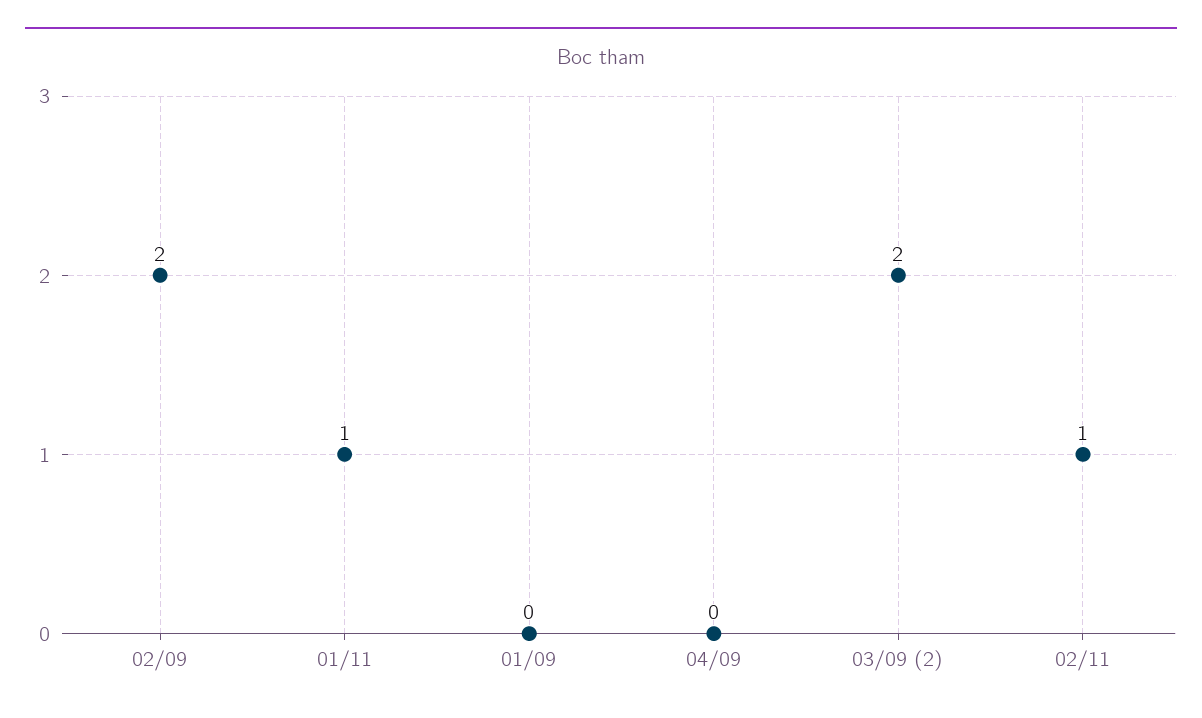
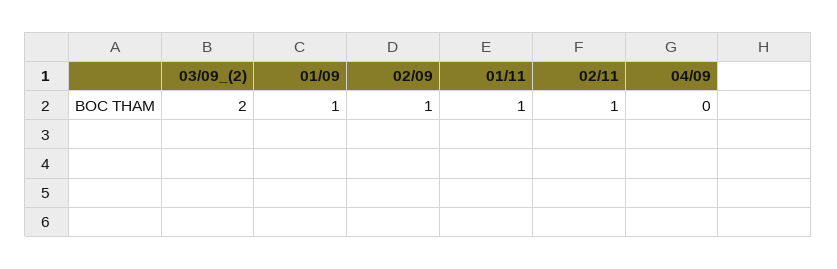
  {
-   "02/09": 2,
+   "02/09": 1,
    "01/11": 1,
-   "01/09": 0,
+   "01/09": 1,
    "04/09": 0,
    "03/09 (2)": 2,
    "02/11": 1
  }

